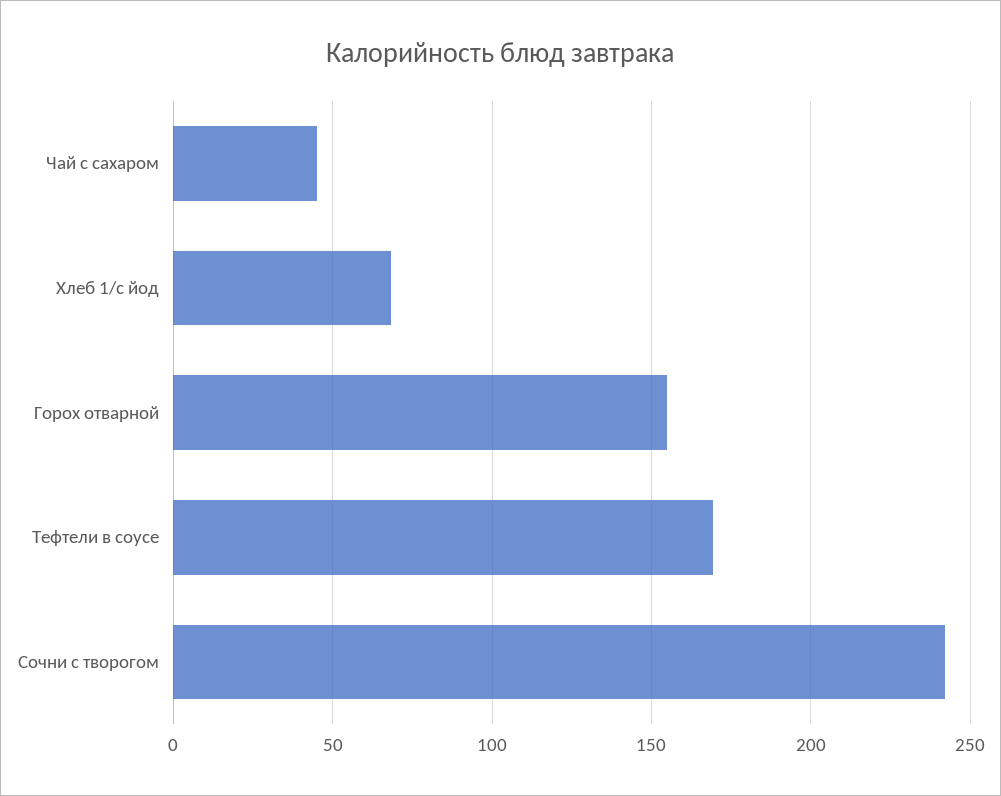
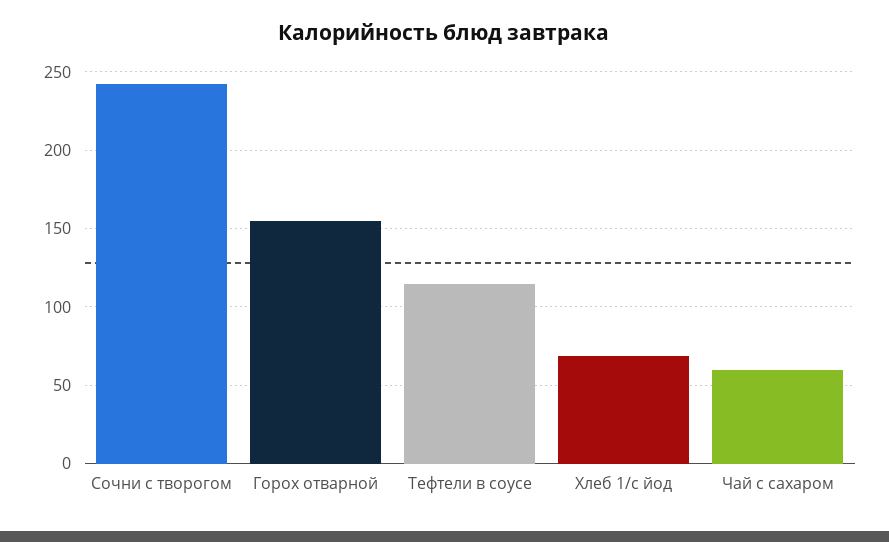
  {
-   "Чай с сахаром": 45,
+   "Чай с сахаром": 60,
    "Хлеб 1/с йод": 70,
    "Горох отварной": 155,
-   "Тефтели в соусе": 170,
+   "Тефтели в соусе": 115,
    "Сочни с творогом": 240
  }

